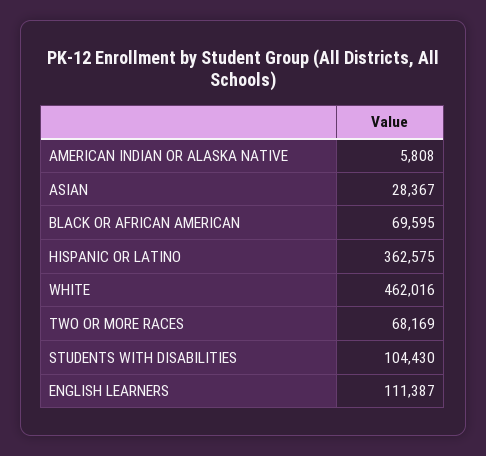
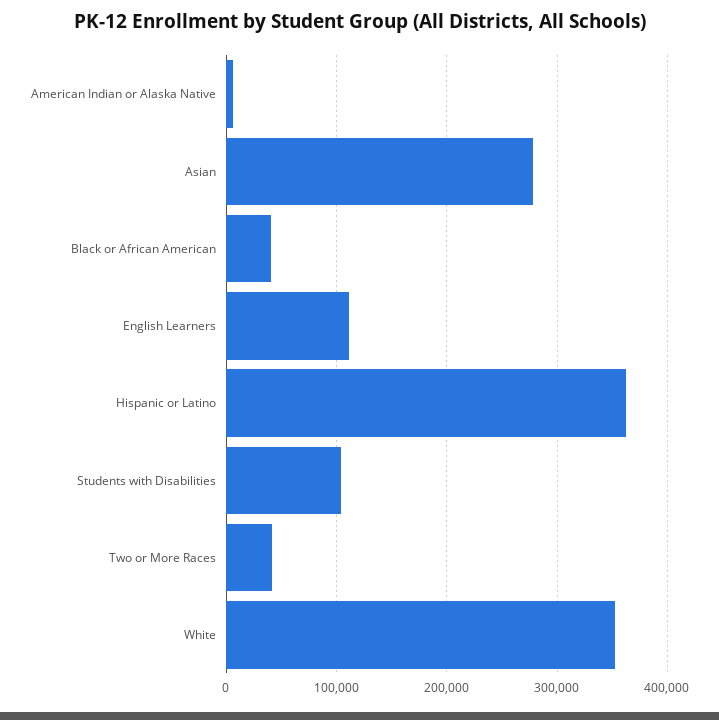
  {
    "AMERICAN INDIAN OR ALASKA NATIVE": 5808,
-   "ASIAN": 28367,
+   "ASIAN": 280000,
-   "BLACK OR AFRICAN AMERICAN": 69595,
+   "BLACK OR AFRICAN AMERICAN": 40000,
    "HISPANIC OR LATINO": 362575,
-   "WHITE": 462016,
+   "WHITE": 350000,
-   "TWO OR MORE RACES": 68169,
+   "TWO OR MORE RACES": 40000,
    "STUDENTS WITH DISABILITIES": 104430,
    "ENGLISH LEARNERS": 111387
  }

